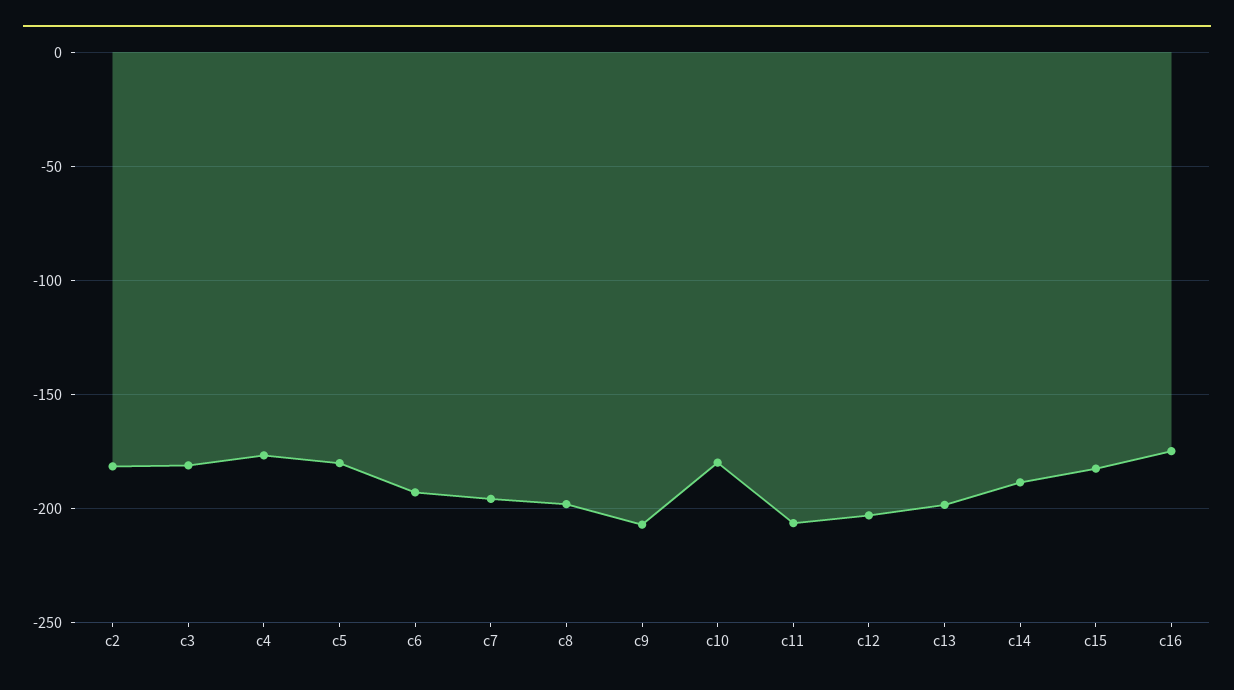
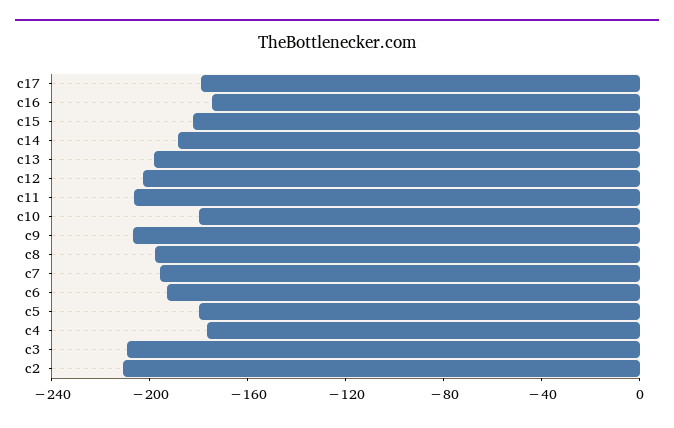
  {
-   "c2": -180,
+   "c2": -210,
-   "c3": -180,
+   "c3": -210,
    "c4": -175,
    "c5": -180,
    "c6": -195,
    "c7": -195,
    "c8": -200,
    "c9": -205,
    "c10": -180,
    "c11": -205,
    "c12": -205,
    "c13": -200,
    "c14": -190,
    "c15": -180,
-   "c16": -175
+   "c16": -175,
+   "c17": -180
  }

